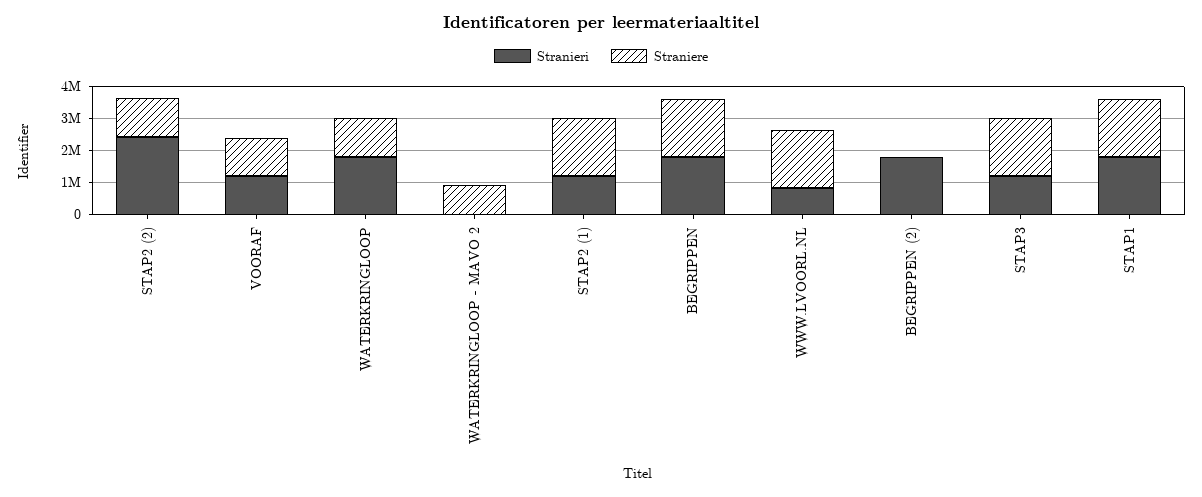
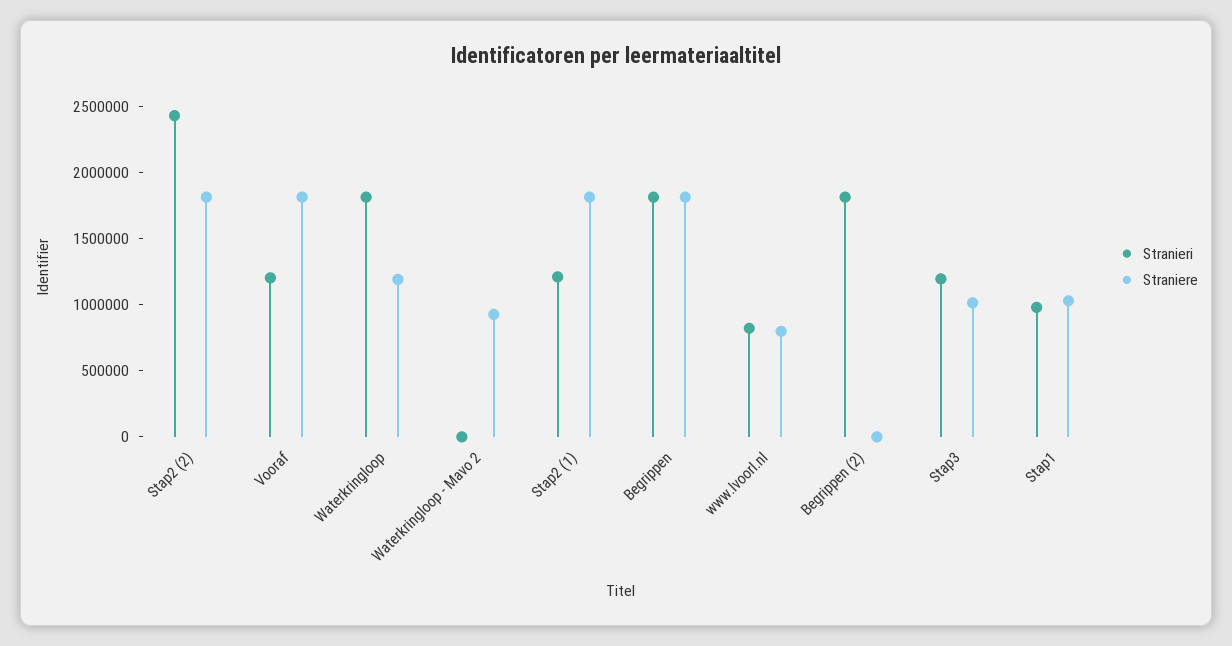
  {
    "Stranieri": {
      "STAP2 (2)": 2400000,
      "VOORAF": 1200000,
      "WATERKRINGLOOP": 1800000,
      "WATERKRINGLOOP - MAVO 2": 0,
      "STAP2 (1)": 1200000,
      "BEGRIPPEN": 1800000,
      "WWW.LVOORL.NL": 800000,
      "BEGRIPPEN (2)": 1800000,
      "STAP3": 1200000,
-     "STAP1": 1750000
+     "STAP1": 1000000
    },
    "Straniere": {
-     "STAP2 (2)": 1250000,
+     "STAP2 (2)": 1800000,
-     "VOORAF": 1250000,
+     "VOORAF": 1800000,
      "WATERKRINGLOOP": 1200000,
      "WATERKRINGLOOP - MAVO 2": 900000,
      "STAP2 (1)": 1800000,
      "BEGRIPPEN": 1800000,
-     "WWW.LVOORL.NL": 1750000,
+     "WWW.LVOORL.NL": 800000,
      "BEGRIPPEN (2)": 0,
-     "STAP3": 1750000,
+     "STAP3": 1000000,
-     "STAP1": 1750000
+     "STAP1": 1000000
    }
  }

